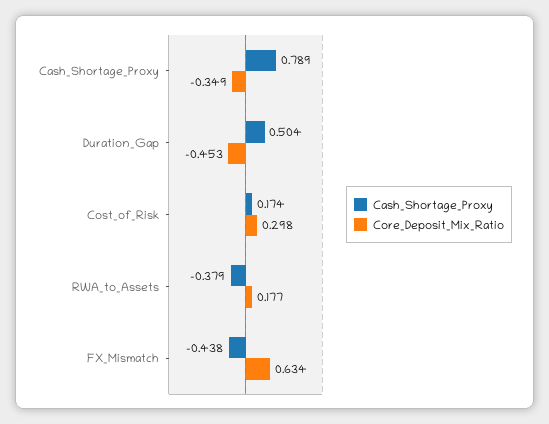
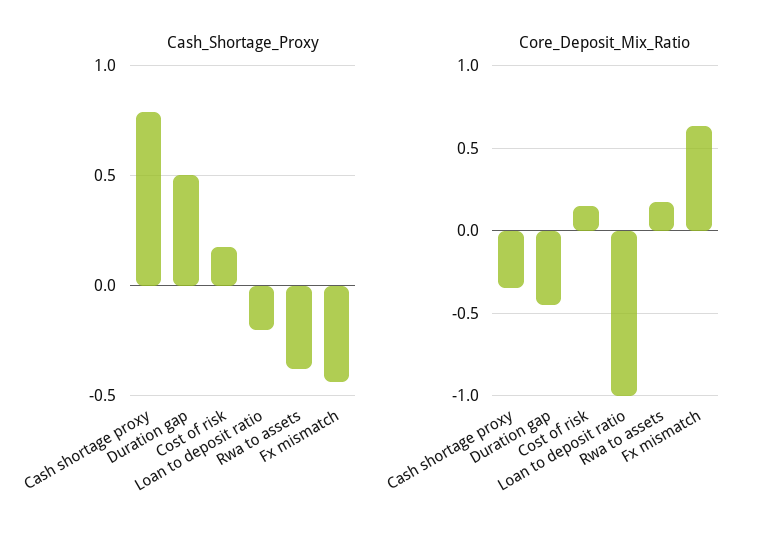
  {
    "Cash_Shortage_Proxy": {
      "Cash_Shortage_Proxy": 0.789,
      "Duration_Gap": 0.504,
      "Cost_of_Risk": 0.174,
      "RWA_to_Assets": -0.379,
-     "FX_Mismatch": -0.438
+     "FX_Mismatch": -0.438,
+     "Loan to deposit ratio": -0.2
    },
    "Core_Deposit_Mix_Ratio": {
      "Cash_Shortage_Proxy": -0.349,
      "Duration_Gap": -0.453,
-     "Cost_of_Risk": 0.298,
+     "Cost_of_Risk": 0.15,
      "RWA_to_Assets": 0.177,
-     "FX_Mismatch": 0.634
+     "FX_Mismatch": 0.634,
+     "Loan to deposit ratio": -1
    }
  }

